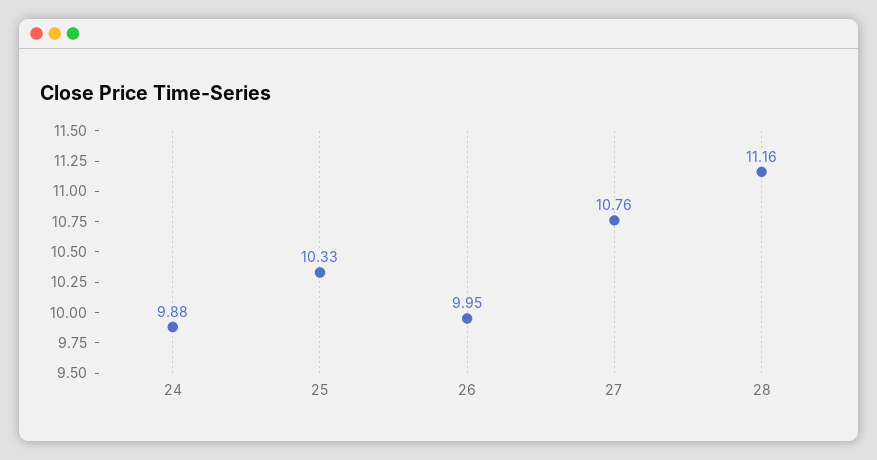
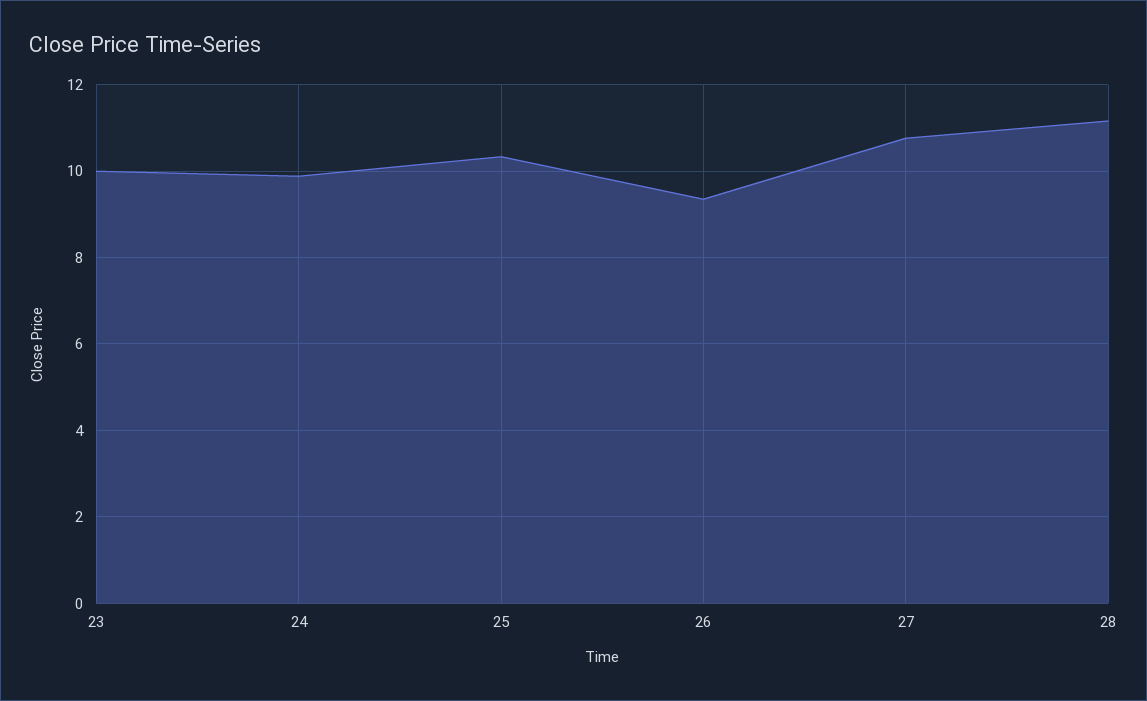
  {
    "24": 9.88,
    "25": 10.33,
-   "26": 9.95,
+   "26": 9.4,
    "27": 10.76,
-   "28": 11.16
+   "28": 11.16,
+   "23": 10
  }

